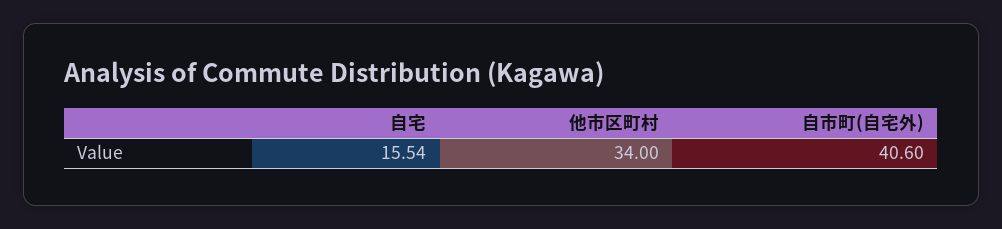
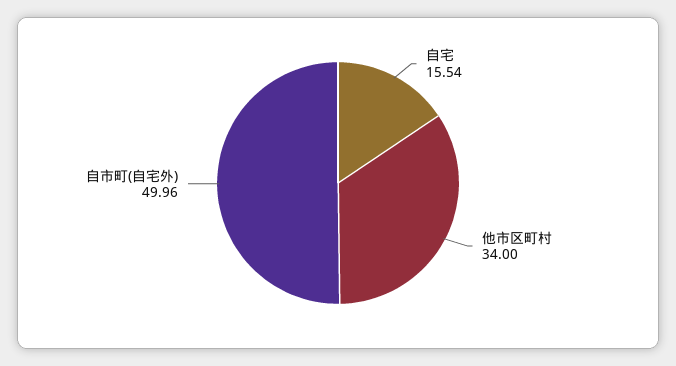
  {
    "自宅": 15.54,
    "他市区町村": 34,
-   "自市町(自宅外)": 40.6
+   "自市町(自宅外)": 49.96
  }

